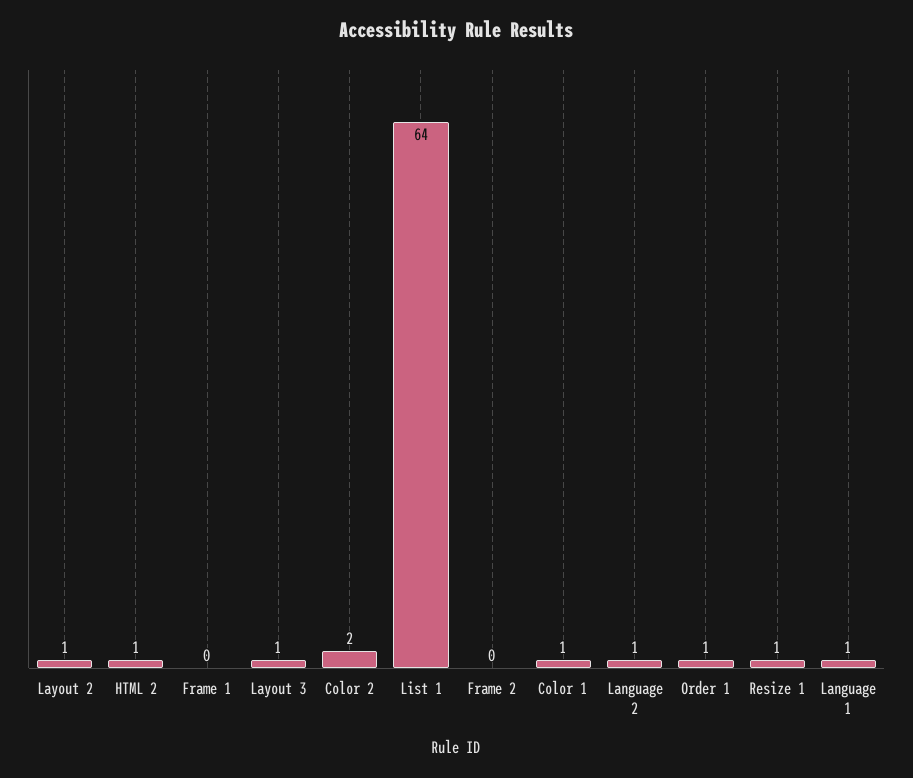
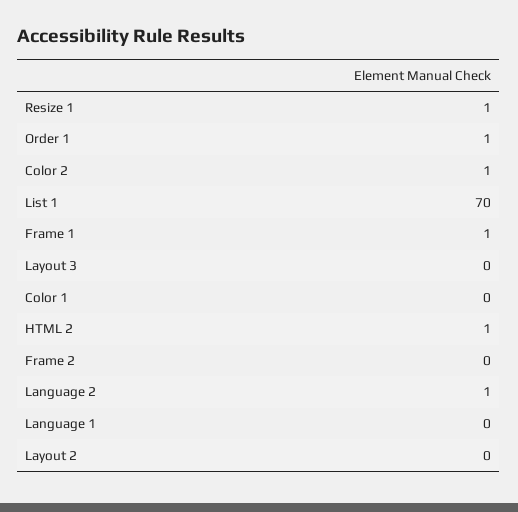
  {
-   "Layout 2": 1,
+   "Layout 2": 0,
    "HTML 2": 1,
-   "Frame 1": 0,
+   "Frame 1": 1,
-   "Layout 3": 1,
+   "Layout 3": 0,
-   "Color 2": 2,
+   "Color 2": 1,
-   "List 1": 64,
+   "List 1": 70,
    "Frame 2": 0,
-   "Color 1": 1,
+   "Color 1": 0,
    "Language 2": 1,
    "Order 1": 1,
    "Resize 1": 1,
-   "Language 1": 1
+   "Language 1": 0
  }

